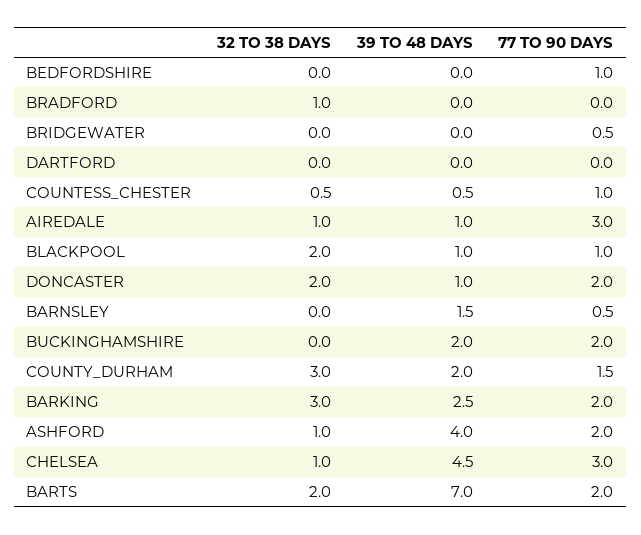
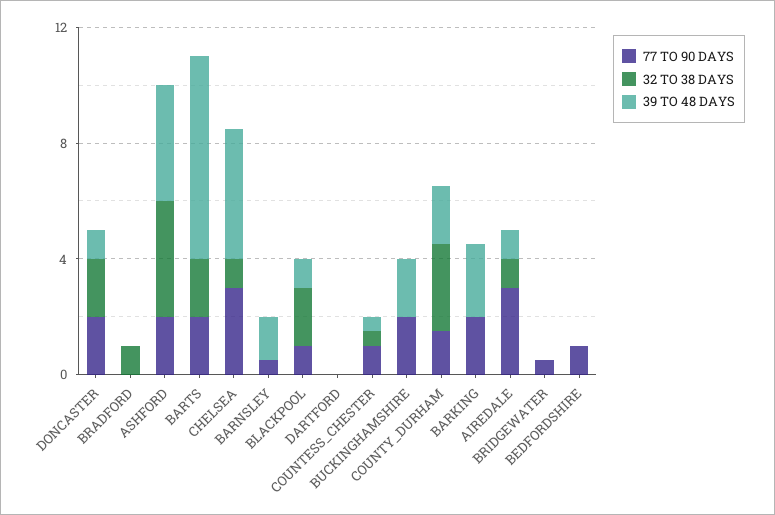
  {
    "32 TO 38 DAYS": {
      "BEDFORDSHIRE": 0,
      "BRADFORD": 1,
      "BRIDGEWATER": 0,
      "DARTFORD": 0,
      "COUNTESS_CHESTER": 0.5,
      "AIREDALE": 1,
      "BLACKPOOL": 2,
      "DONCASTER": 2,
      "BARNSLEY": 0,
      "BUCKINGHAMSHIRE": 0,
      "COUNTY_DURHAM": 3,
-     "BARKING": 3,
+     "BARKING": 0,
-     "ASHFORD": 1,
+     "ASHFORD": 4,
      "CHELSEA": 1,
      "BARTS": 2
    },
    "39 TO 48 DAYS": {
      "BEDFORDSHIRE": 0,
      "BRADFORD": 0,
      "BRIDGEWATER": 0,
      "DARTFORD": 0,
      "COUNTESS_CHESTER": 0.5,
      "AIREDALE": 1,
      "BLACKPOOL": 1,
      "DONCASTER": 1,
      "BARNSLEY": 1.5,
      "BUCKINGHAMSHIRE": 2,
      "COUNTY_DURHAM": 2,
      "BARKING": 2.5,
      "ASHFORD": 4,
      "CHELSEA": 4.5,
      "BARTS": 7
    },
    "77 TO 90 DAYS": {
      "BEDFORDSHIRE": 1,
      "BRADFORD": 0,
      "BRIDGEWATER": 0.5,
      "DARTFORD": 0,
      "COUNTESS_CHESTER": 1,
      "AIREDALE": 3,
      "BLACKPOOL": 1,
      "DONCASTER": 2,
      "BARNSLEY": 0.5,
      "BUCKINGHAMSHIRE": 2,
      "COUNTY_DURHAM": 1.5,
      "BARKING": 2,
      "ASHFORD": 2,
      "CHELSEA": 3,
      "BARTS": 2
    }
  }

